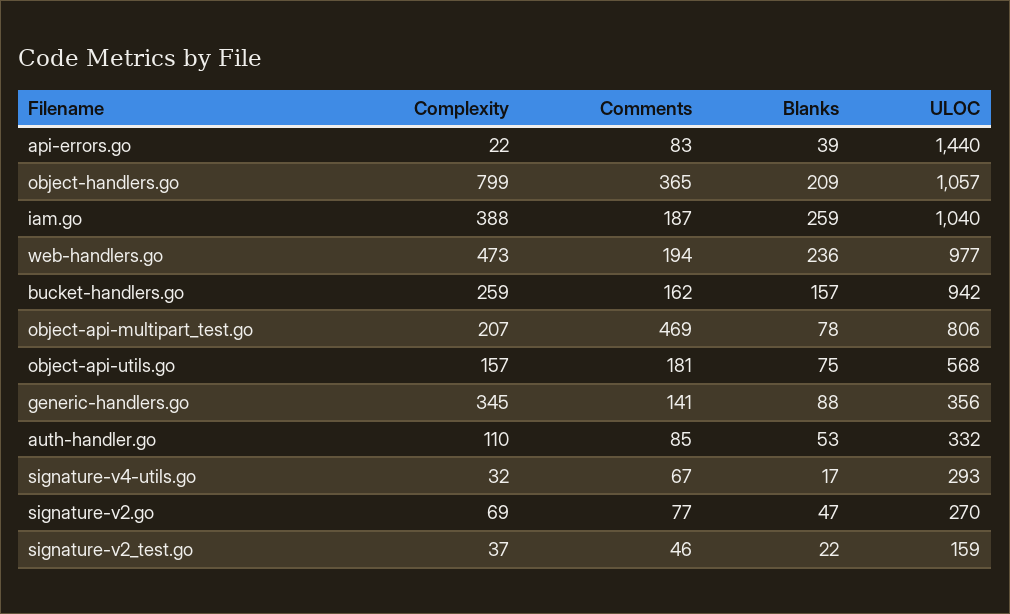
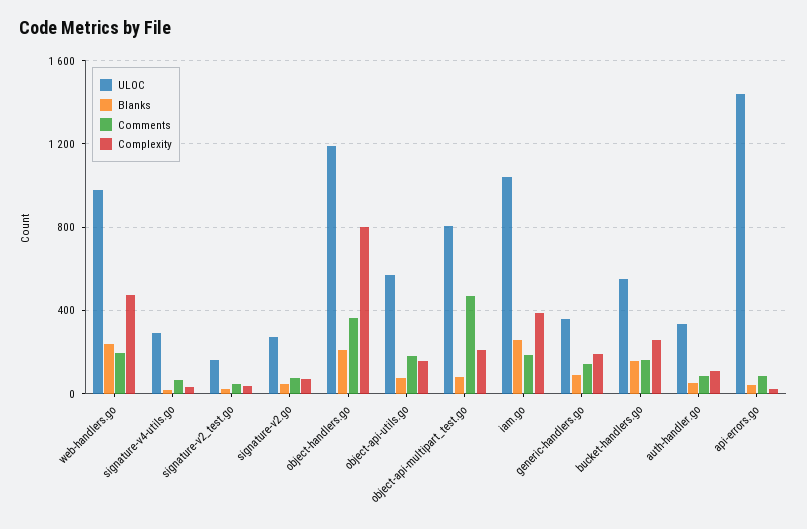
  {
    "Complexity": {
      "api-errors.go": 22,
      "object-handlers.go": 799,
      "iam.go": 388,
      "web-handlers.go": 473,
      "bucket-handlers.go": 259,
      "object-api-multipart_test.go": 207,
      "object-api-utils.go": 157,
-     "generic-handlers.go": 345,
+     "generic-handlers.go": 200,
      "auth-handler.go": 110,
      "signature-v4-utils.go": 32,
      "signature-v2.go": 69,
      "signature-v2_test.go": 37
    },
    "Comments": {
      "api-errors.go": 83,
      "object-handlers.go": 365,
      "iam.go": 187,
      "web-handlers.go": 194,
      "bucket-handlers.go": 162,
      "object-api-multipart_test.go": 469,
      "object-api-utils.go": 181,
      "generic-handlers.go": 141,
      "auth-handler.go": 85,
      "signature-v4-utils.go": 67,
      "signature-v2.go": 77,
      "signature-v2_test.go": 46
    },
    "Blanks": {
      "api-errors.go": 39,
      "object-handlers.go": 209,
      "iam.go": 259,
      "web-handlers.go": 236,
      "bucket-handlers.go": 157,
      "object-api-multipart_test.go": 78,
      "object-api-utils.go": 75,
      "generic-handlers.go": 88,
      "auth-handler.go": 53,
      "signature-v4-utils.go": 17,
      "signature-v2.go": 47,
      "signature-v2_test.go": 22
    },
    "ULOC": {
      "api-errors.go": 1440,
-     "object-handlers.go": 1057,
+     "object-handlers.go": 1200,
      "iam.go": 1040,
      "web-handlers.go": 977,
-     "bucket-handlers.go": 942,
+     "bucket-handlers.go": 550,
      "object-api-multipart_test.go": 806,
      "object-api-utils.go": 568,
      "generic-handlers.go": 356,
      "auth-handler.go": 332,
      "signature-v4-utils.go": 293,
      "signature-v2.go": 270,
      "signature-v2_test.go": 159
    }
  }

